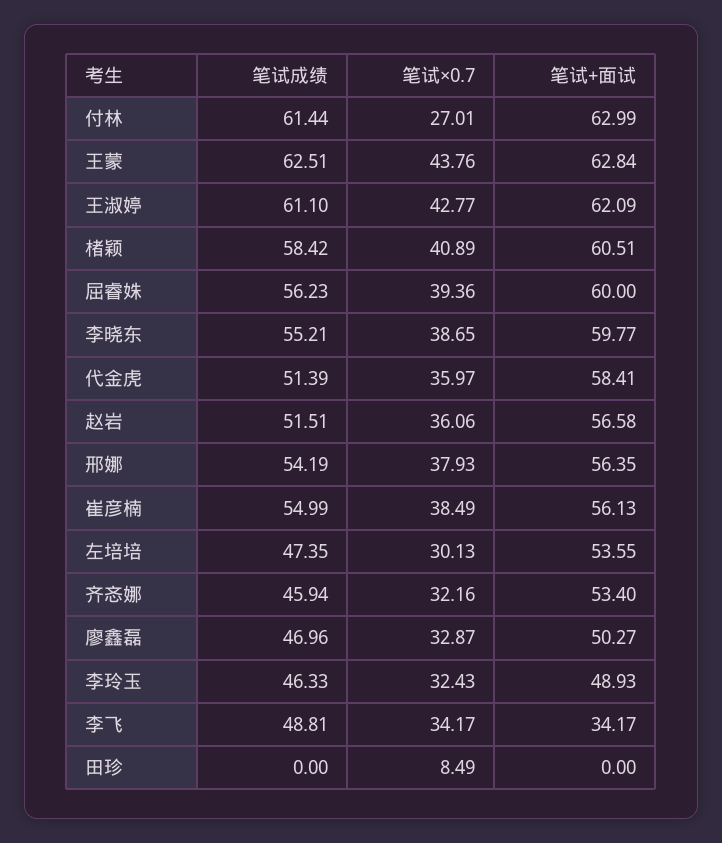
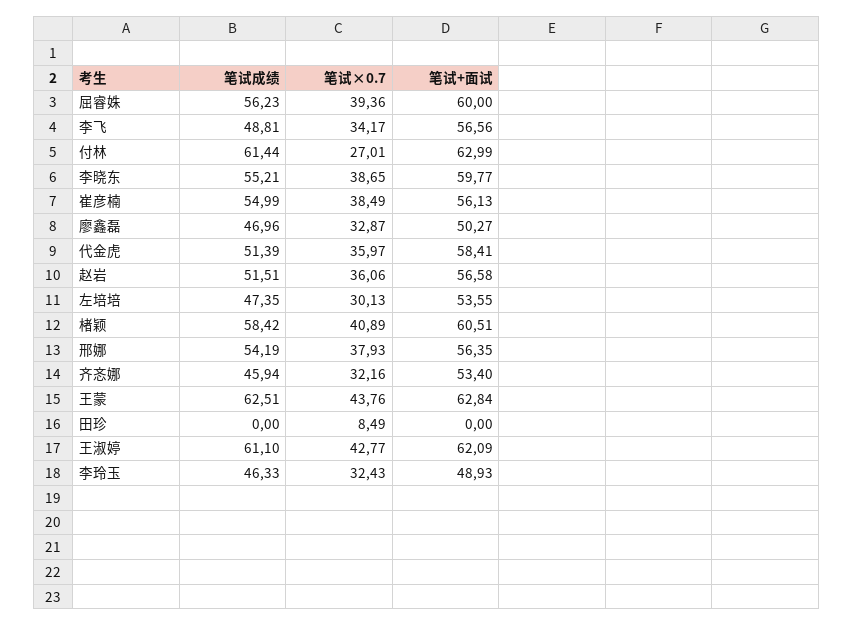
  {
    "笔试成绩": {
      "付林": 61.44,
      "王蒙": 62.51,
      "王淑婷": 61.1,
      "楮颖": 58.42,
      "屈睿姝": 56.23,
      "李晓东": 55.21,
      "代金虎": 51.39,
      "赵岩": 51.51,
      "邢娜": 54.19,
      "崔彦楠": 54.99,
      "左培培": 47.35,
      "齐忞娜": 45.94,
      "廖鑫磊": 46.96,
      "李玲玉": 46.33,
      "李飞": 48.81,
      "田珍": 0
    },
    "笔试×0.7": {
      "付林": 27.01,
      "王蒙": 43.76,
      "王淑婷": 42.77,
      "楮颖": 40.89,
      "屈睿姝": 39.36,
      "李晓东": 38.65,
      "代金虎": 35.97,
      "赵岩": 36.06,
      "邢娜": 37.93,
      "崔彦楠": 38.49,
      "左培培": 30.13,
      "齐忞娜": 32.16,
      "廖鑫磊": 32.87,
      "李玲玉": 32.43,
      "李飞": 34.17,
      "田珍": 8.49
    },
    "笔试+面试": {
      "付林": 62.99,
      "王蒙": 62.84,
      "王淑婷": 62.09,
      "楮颖": 60.51,
      "屈睿姝": 60,
      "李晓东": 59.77,
      "代金虎": 58.41,
      "赵岩": 56.58,
      "邢娜": 56.35,
      "崔彦楠": 56.13,
      "左培培": 53.55,
      "齐忞娜": 53.4,
      "廖鑫磊": 50.27,
      "李玲玉": 48.93,
-     "李飞": 34.17,
+     "李飞": 56.56,
      "田珍": 0
    }
  }

